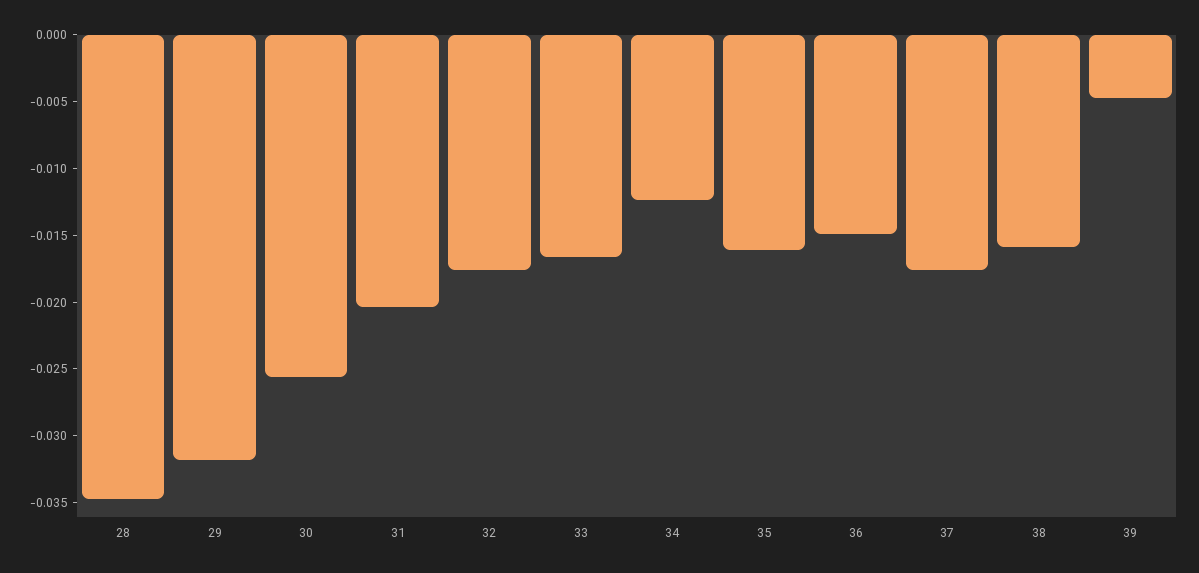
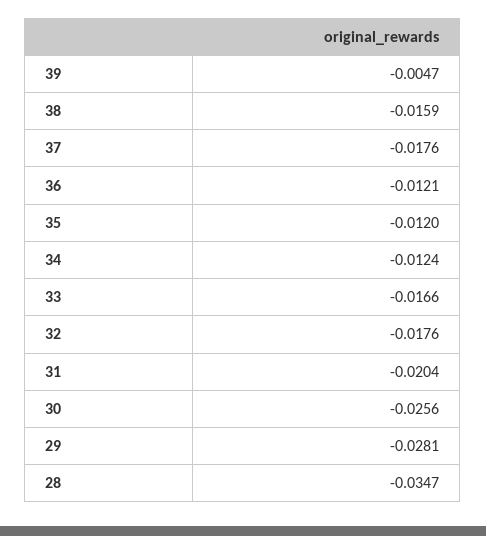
  {
    "28": -0.0347,
-   "29": -0.032,
+   "29": -0.0281,
    "30": -0.0256,
    "31": -0.0204,
    "32": -0.0176,
    "33": -0.0166,
    "34": -0.0124,
-   "35": -0.016,
+   "35": -0.012,
-   "36": -0.015,
+   "36": -0.0121,
    "37": -0.0176,
    "38": -0.0159,
    "39": -0.0047
  }

